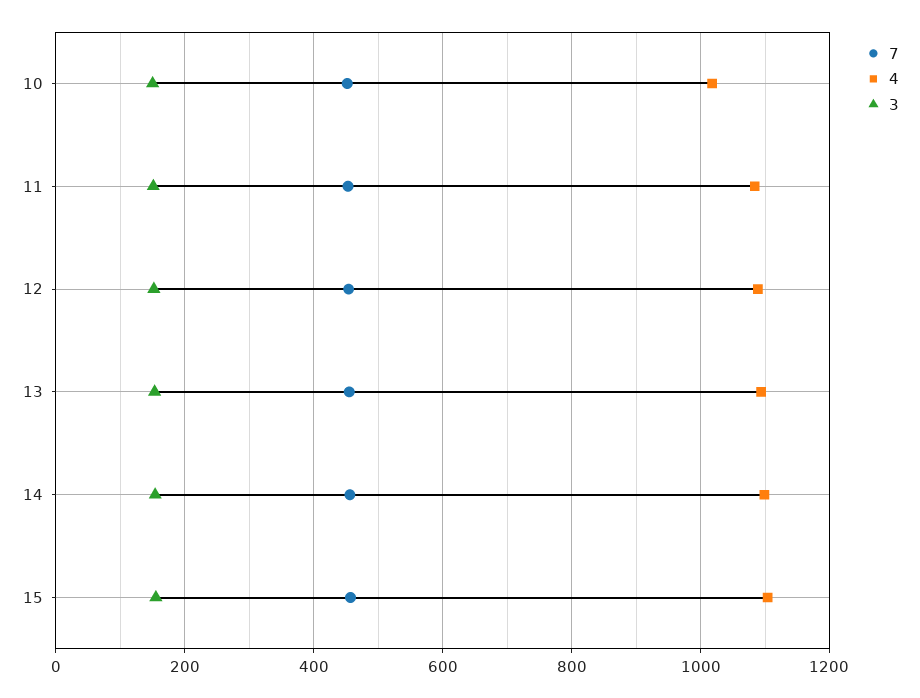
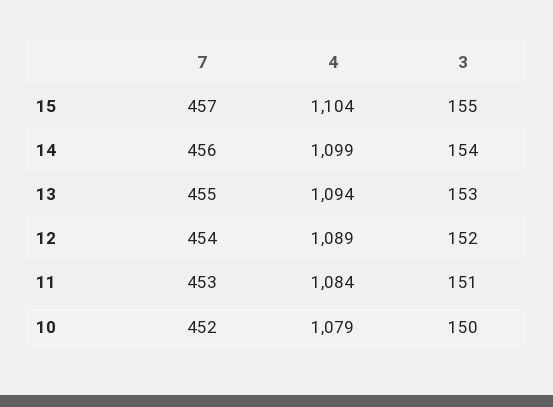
  {
    "7": {
      "10": 452,
      "11": 453,
      "12": 454,
      "13": 455,
      "14": 456,
      "15": 457
    },
    "4": {
-     "10": 1020,
+     "10": 1079,
      "11": 1084,
      "12": 1089,
      "13": 1094,
      "14": 1099,
      "15": 1104
    },
    "3": {
      "10": 150,
      "11": 151,
      "12": 152,
      "13": 153,
      "14": 154,
      "15": 155
    }
  }

